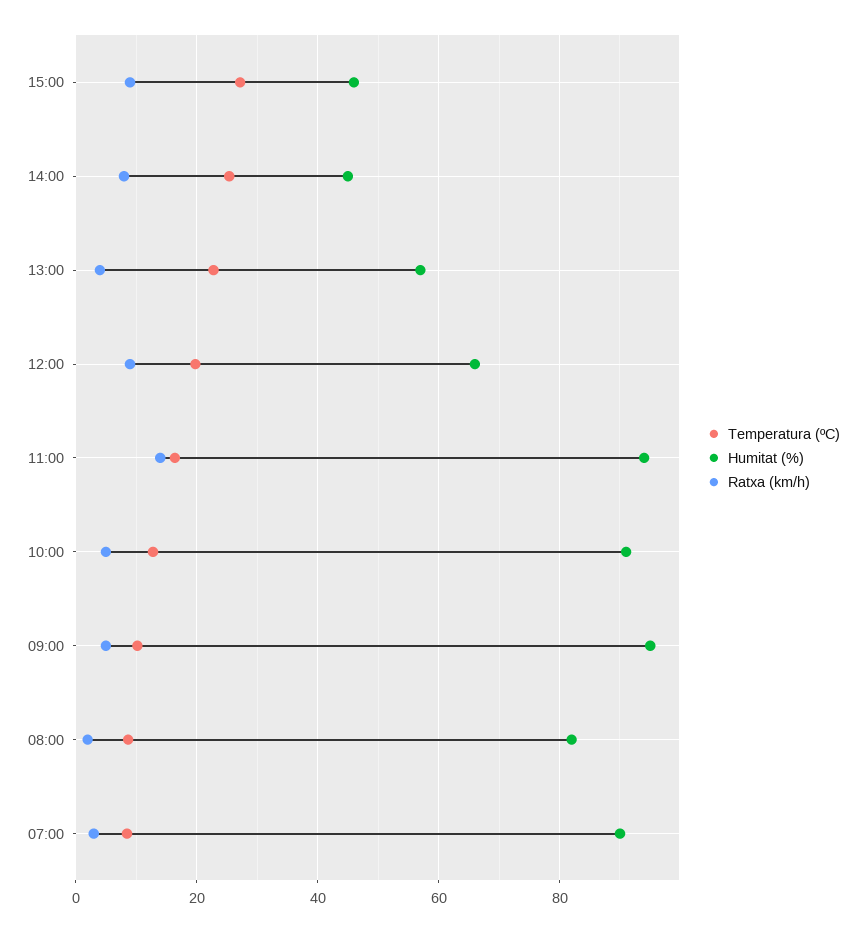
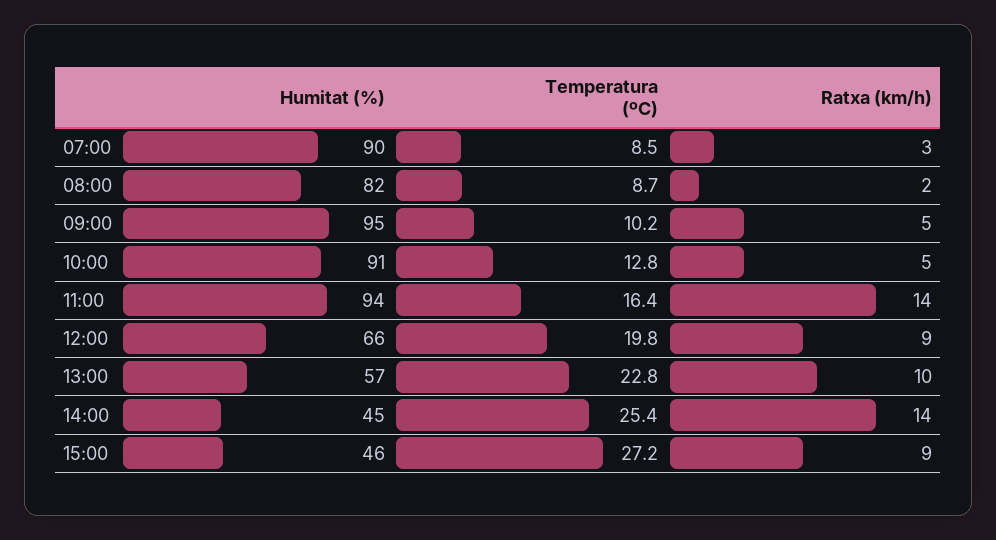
  {
    "Temperatura (ºC)": {
      "15:00": 27.2,
      "14:00": 25.4,
      "13:00": 22.8,
      "12:00": 19.8,
      "11:00": 16.4,
      "10:00": 12.8,
      "09:00": 10.2,
      "08:00": 8.7,
      "07:00": 8.5
    },
    "Humitat (%)": {
      "15:00": 46,
      "14:00": 45,
      "13:00": 57,
      "12:00": 66,
      "11:00": 94,
      "10:00": 91,
      "09:00": 95,
      "08:00": 82,
      "07:00": 90
    },
    "Ratxa (km/h)": {
      "15:00": 9,
-     "14:00": 8,
+     "14:00": 14,
-     "13:00": 4,
+     "13:00": 10,
      "12:00": 9,
      "11:00": 14,
      "10:00": 5,
      "09:00": 5,
      "08:00": 2,
      "07:00": 3
    }
  }

